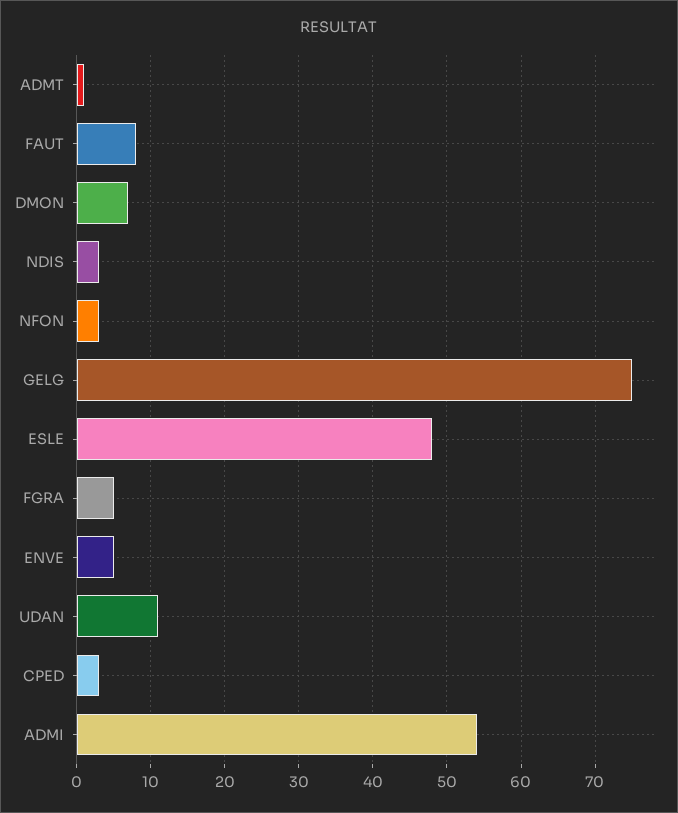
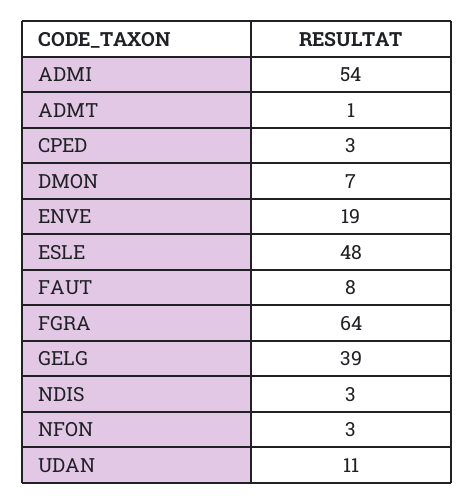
  {
    "ADMT": 1,
    "FAUT": 8,
    "DMON": 7,
    "NDIS": 3,
    "NFON": 3,
-   "GELG": 75,
+   "GELG": 39,
    "ESLE": 48,
-   "FGRA": 5,
+   "FGRA": 64,
-   "ENVE": 5,
+   "ENVE": 19,
    "UDAN": 11,
    "CPED": 3,
    "ADMI": 54
  }

